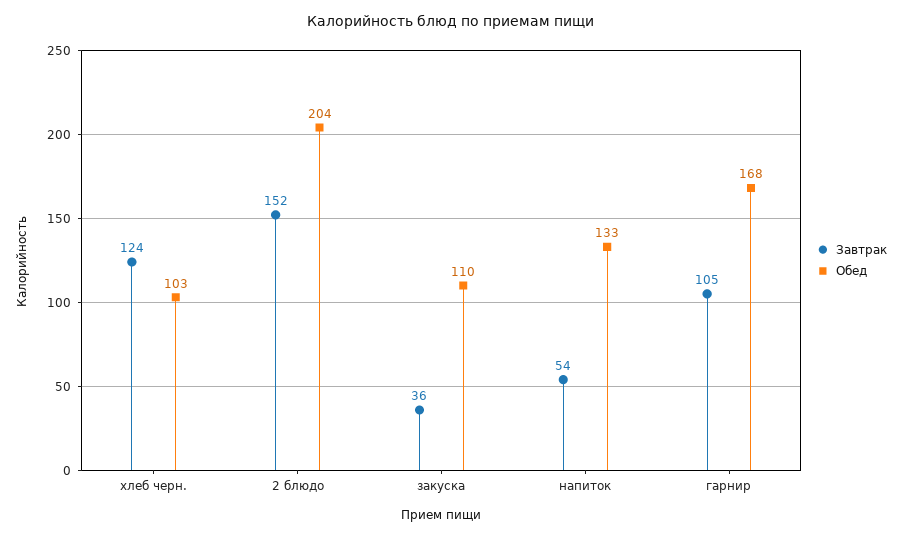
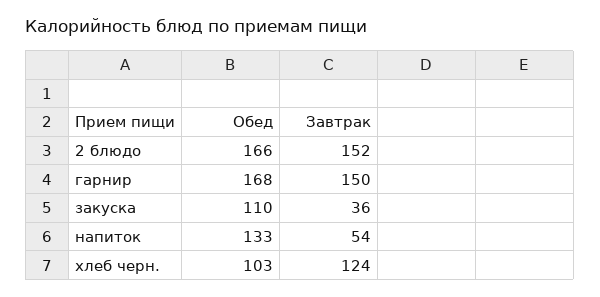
  {
    "Завтрак": {
      "хлеб черн.": 124,
      "2 блюдо": 152,
      "закуска": 36,
      "напиток": 54,
-     "гарнир": 105
+     "гарнир": 150
    },
    "Обед": {
      "хлеб черн.": 103,
-     "2 блюдо": 204,
+     "2 блюдо": 166,
      "закуска": 110,
      "напиток": 133,
      "гарнир": 168
    }
  }

